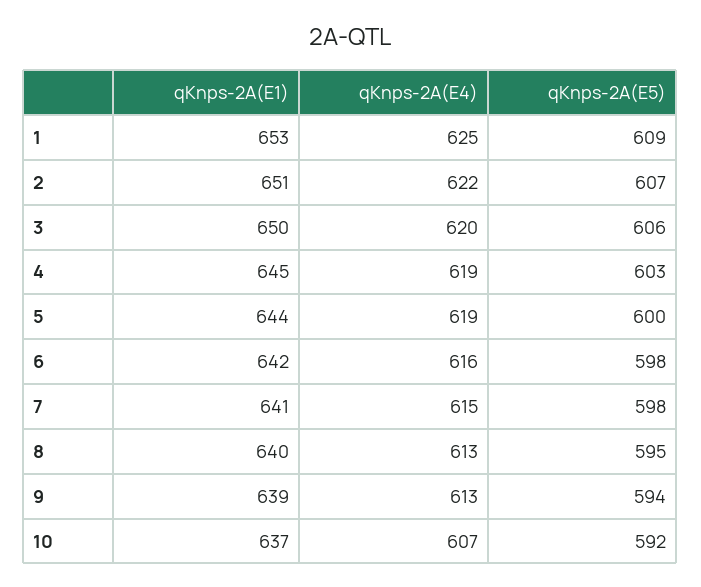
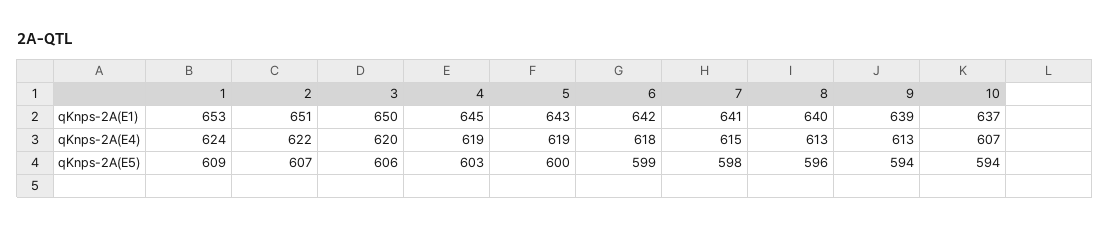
  {
    "qKnps-2A(E1)": {
      "1": 653,
      "2": 651,
      "3": 650,
      "4": 645,
-     "5": 644,
+     "5": 643,
      "6": 642,
      "7": 641,
      "8": 640,
      "9": 639,
      "10": 637
    },
    "qKnps-2A(E4)": {
-     "1": 625,
+     "1": 624,
      "2": 622,
      "3": 620,
      "4": 619,
      "5": 619,
-     "6": 616,
+     "6": 618,
      "7": 615,
      "8": 613,
      "9": 613,
      "10": 607
    },
    "qKnps-2A(E5)": {
      "1": 609,
      "2": 607,
      "3": 606,
      "4": 603,
      "5": 600,
-     "6": 598,
+     "6": 599,
      "7": 598,
-     "8": 595,
+     "8": 596,
      "9": 594,
-     "10": 592
+     "10": 594
    }
  }

